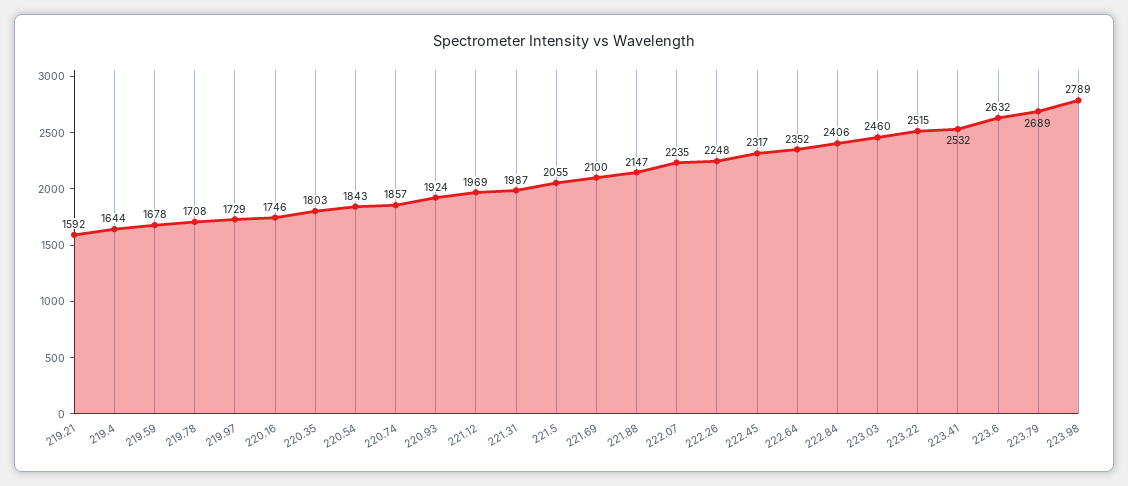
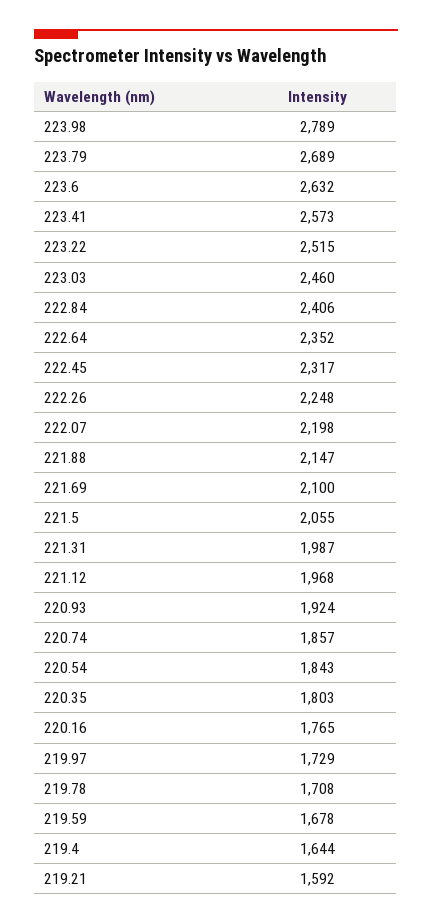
  {
    "219.21": 1592,
    "219.4": 1644,
    "219.59": 1678,
    "219.78": 1708,
    "219.97": 1729,
-   "220.16": 1746,
+   "220.16": 1765,
    "220.35": 1803,
    "220.54": 1843,
    "220.74": 1857,
    "220.93": 1924,
-   "221.12": 1969,
+   "221.12": 1968,
    "221.31": 1987,
    "221.5": 2055,
    "221.69": 2100,
    "221.88": 2147,
-   "222.07": 2235,
+   "222.07": 2198,
    "222.26": 2248,
    "222.45": 2317,
    "222.64": 2352,
    "222.84": 2406,
    "223.03": 2460,
    "223.22": 2515,
-   "223.41": 2532,
+   "223.41": 2573,
    "223.6": 2632,
    "223.79": 2689,
    "223.98": 2789
  }

